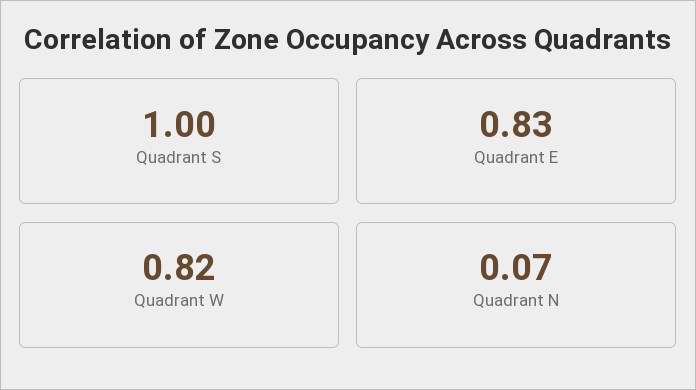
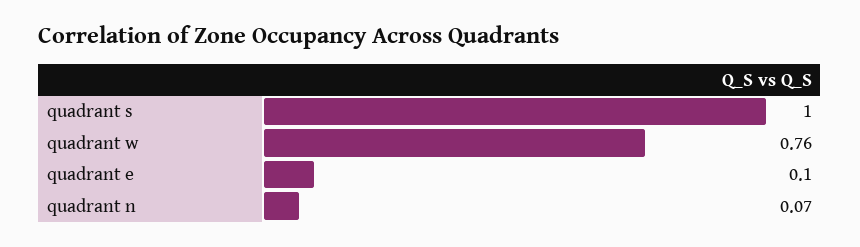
  {
    "Quadrant S": 1,
-   "Quadrant E": 0.83,
+   "Quadrant E": 0.1,
-   "Quadrant W": 0.82,
+   "Quadrant W": 0.76,
    "Quadrant N": 0.07
  }

